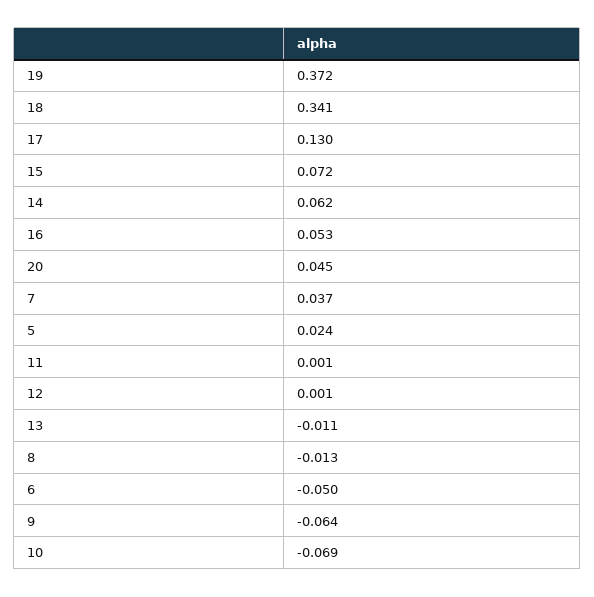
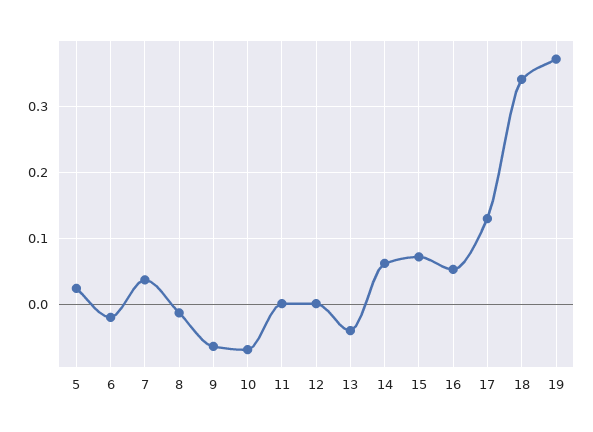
  {
    "19": 0.372,
    "18": 0.341,
    "17": 0.13,
    "15": 0.072,
    "14": 0.062,
    "16": 0.053,
-   "20": 0.045,
    "7": 0.037,
    "5": 0.024,
    "11": 0.001,
    "12": 0.001,
-   "13": -0.011,
+   "13": -0.04,
    "8": -0.013,
-   "6": -0.05,
+   "6": -0.02,
    "9": -0.064,
    "10": -0.069
  }

